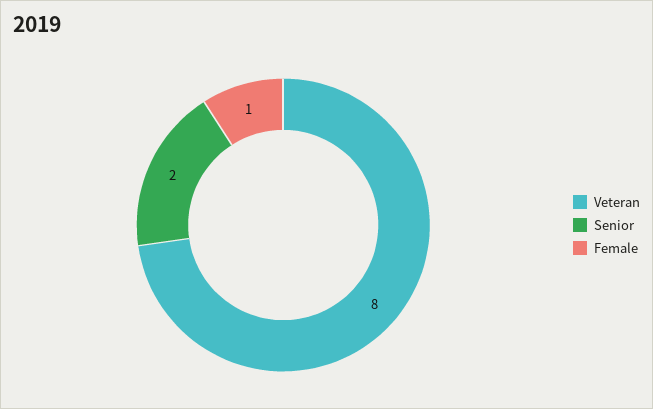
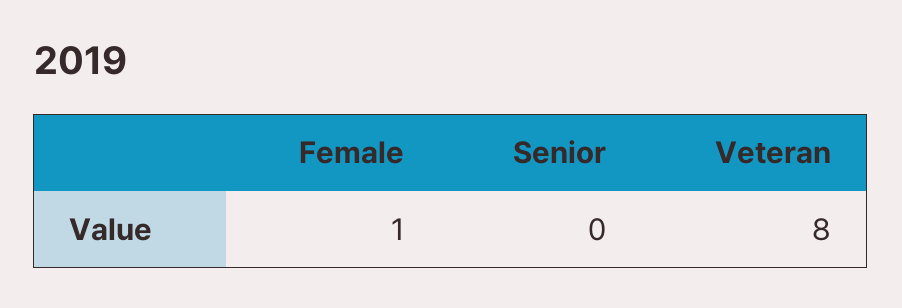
  {
    "Veteran": 8,
-   "Senior": 2,
+   "Senior": 0,
    "Female": 1
  }

